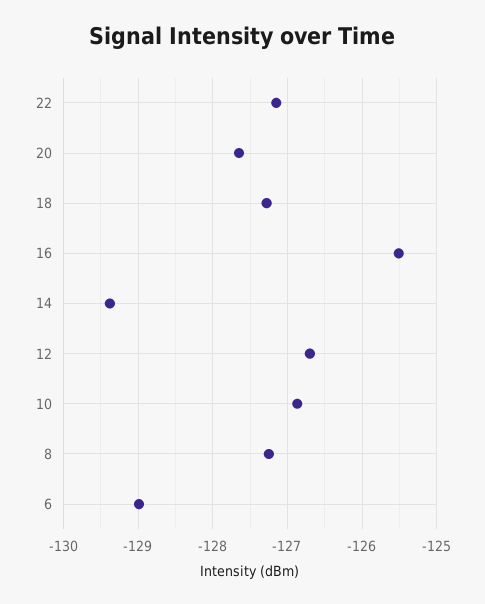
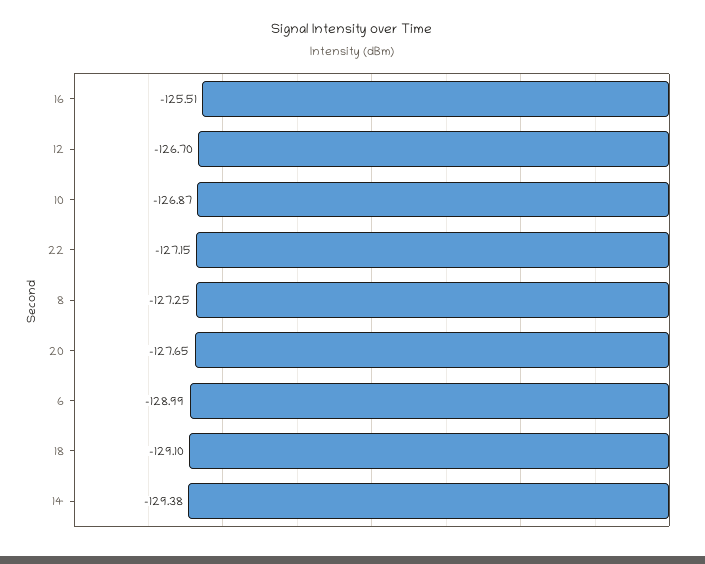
  {
    "22": -127.15,
    "20": -127.65,
-   "18": -127.3,
+   "18": -129.1,
    "16": -125.51,
    "14": -129.38,
    "12": -126.7,
    "10": -126.87,
    "8": -127.25,
    "6": -128.99
  }

